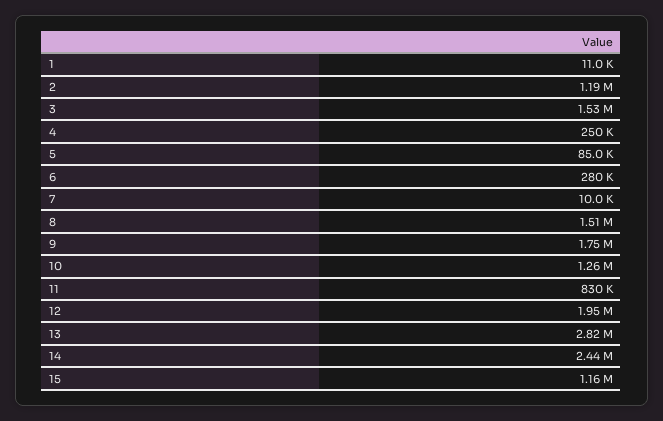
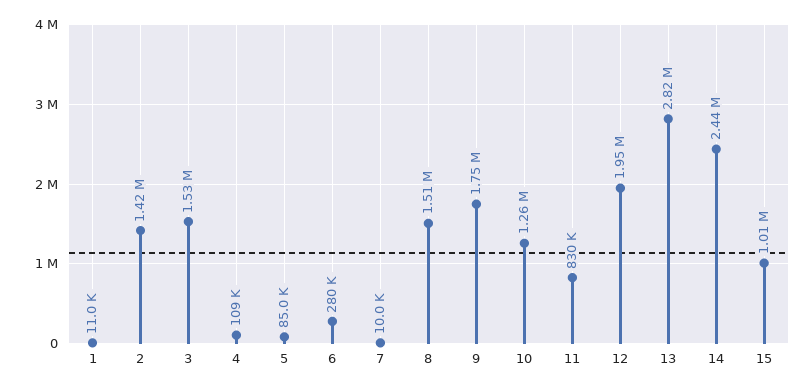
  {
    "1": 11000,
-   "2": 1190000,
+   "2": 1420000,
    "3": 1530000,
-   "4": 250000,
+   "4": 109000,
    "5": 85000,
    "6": 280000,
    "7": 10000,
    "8": 1510000,
    "9": 1750000,
    "10": 1260000,
    "11": 830000,
    "12": 1950000,
    "13": 2820000,
    "14": 2440000,
-   "15": 1160000
+   "15": 1010000
  }

